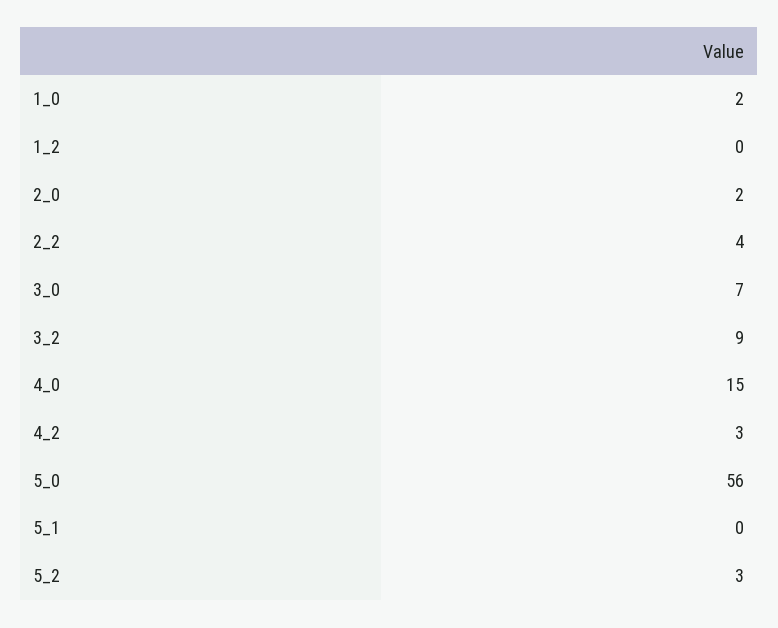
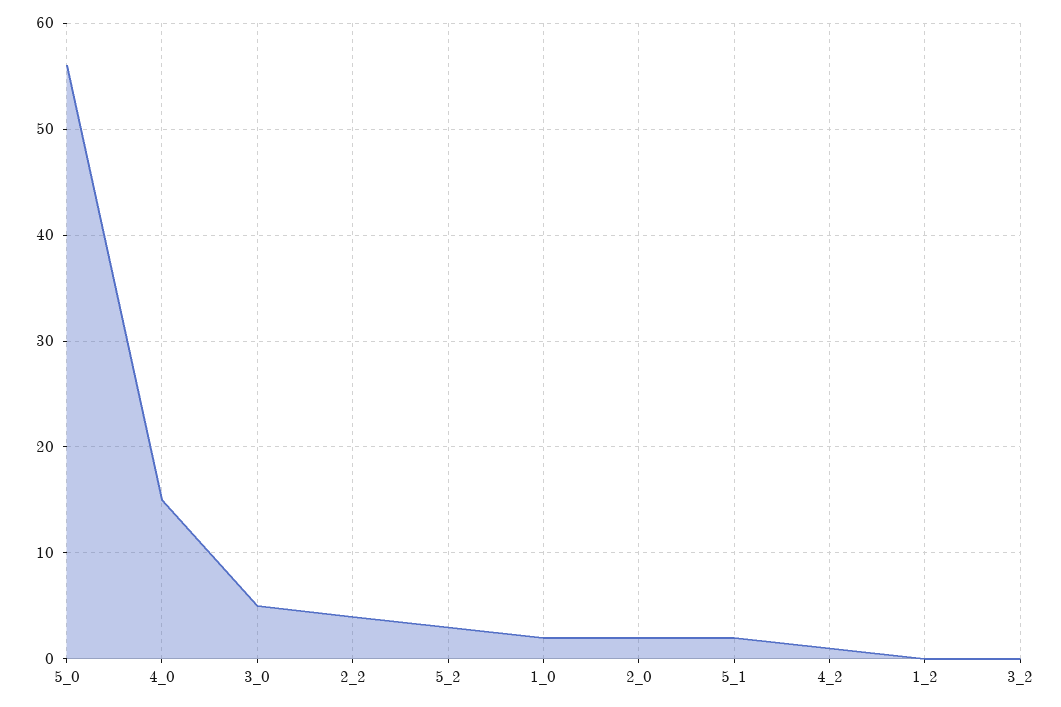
  {
    "1_0": 2,
    "1_2": 0,
    "2_0": 2,
    "2_2": 4,
-   "3_0": 7,
+   "3_0": 5,
-   "3_2": 9,
+   "3_2": 0,
    "4_0": 15,
-   "4_2": 3,
+   "4_2": 1,
    "5_0": 56,
-   "5_1": 0,
+   "5_1": 2,
    "5_2": 3
  }

